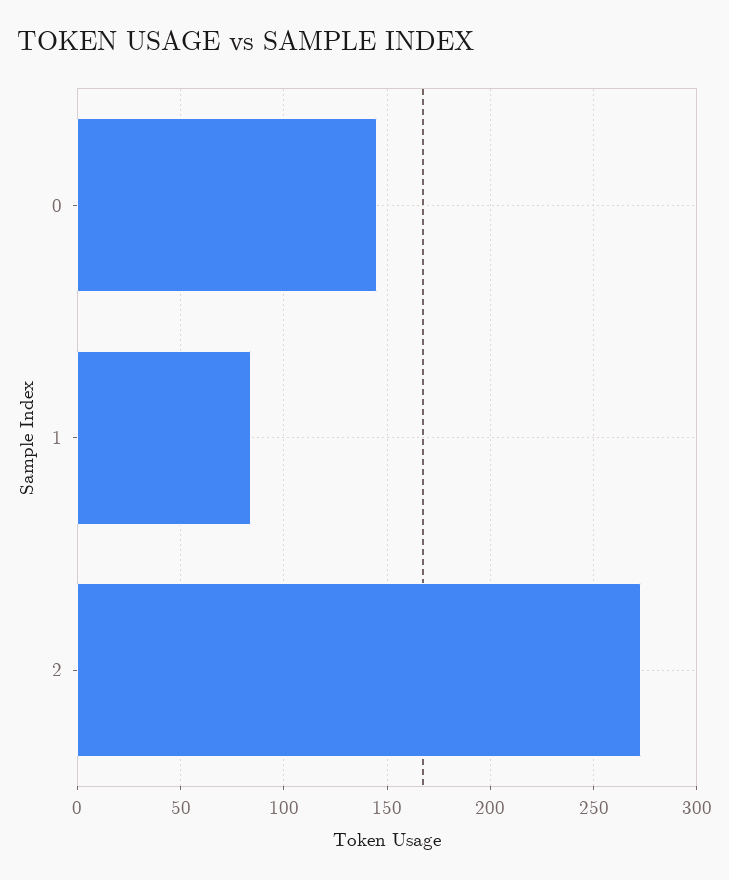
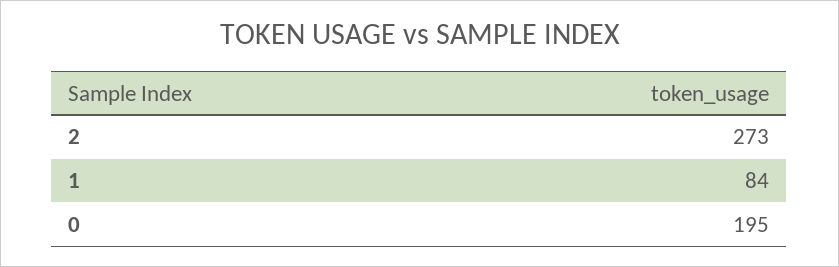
  {
-   "0": 145,
+   "0": 195,
    "1": 84,
    "2": 273
  }

